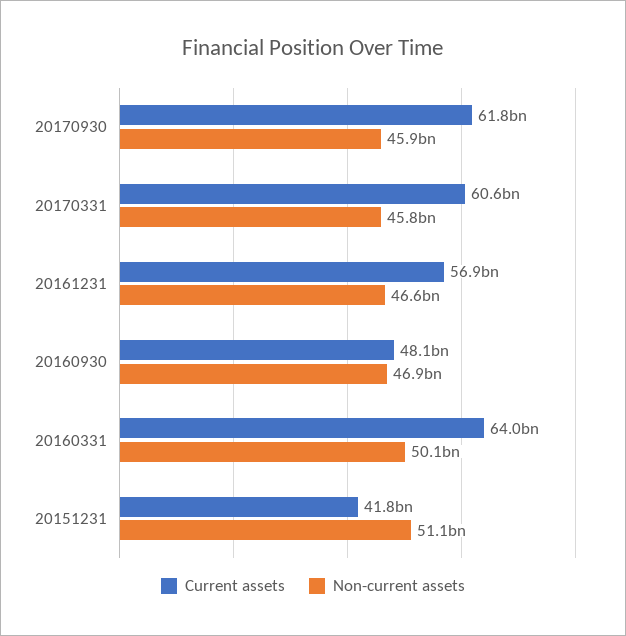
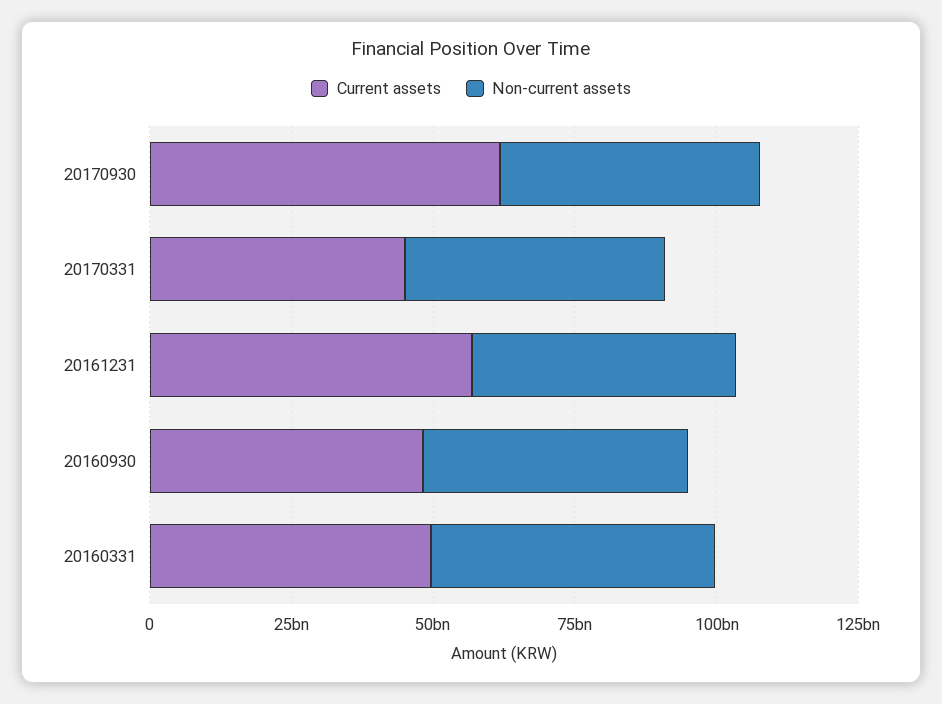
  {
    "Current assets": {
      "20170930": 61800000000,
-     "20170331": 60600000000,
+     "20170331": 45000000000,
      "20161231": 56900000000,
      "20160930": 48100000000,
-     "20160331": 64000000000,
+     "20160331": 50000000000
-     "20151231": 41800000000
    },
    "Non-current assets": {
      "20170930": 45900000000,
      "20170331": 45800000000,
      "20161231": 46600000000,
      "20160930": 46900000000,
-     "20160331": 50100000000,
+     "20160331": 50100000000
-     "20151231": 51100000000
    }
  }

